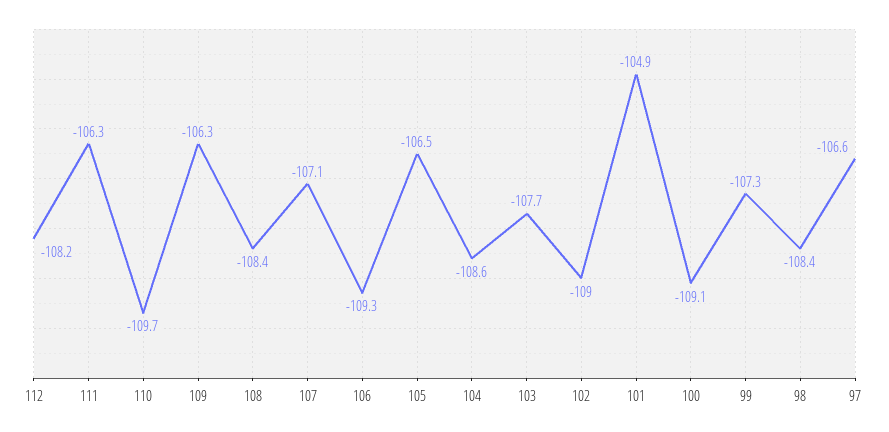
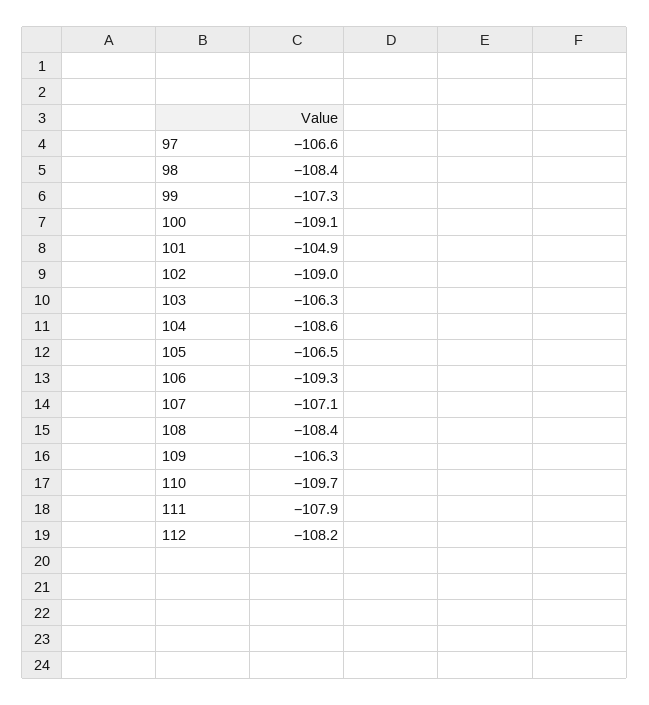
  {
    "112": -108.2,
-   "111": -106.3,
+   "111": -107.9,
    "110": -109.7,
    "109": -106.3,
    "108": -108.4,
    "107": -107.1,
    "106": -109.3,
    "105": -106.5,
    "104": -108.6,
-   "103": -107.7,
+   "103": -106.3,
    "102": -109,
    "101": -104.9,
    "100": -109.1,
    "99": -107.3,
    "98": -108.4,
    "97": -106.6
  }

